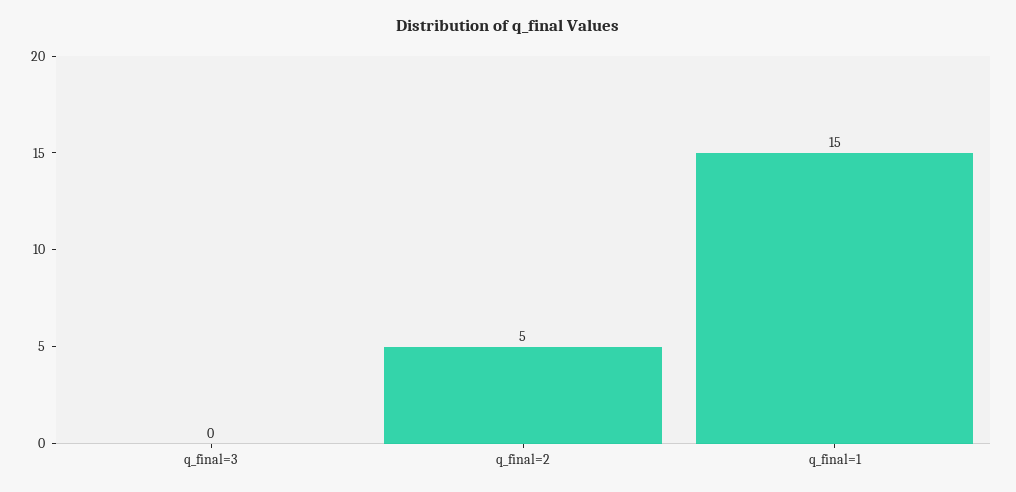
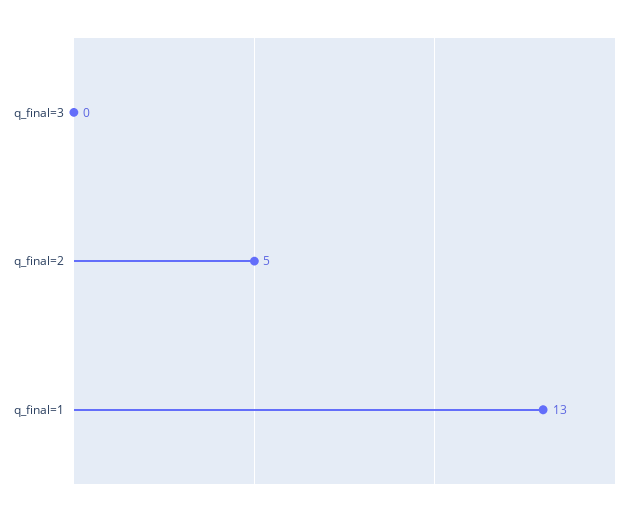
  {
    "q_final=3": 0,
    "q_final=2": 5,
-   "q_final=1": 15
+   "q_final=1": 13
  }

